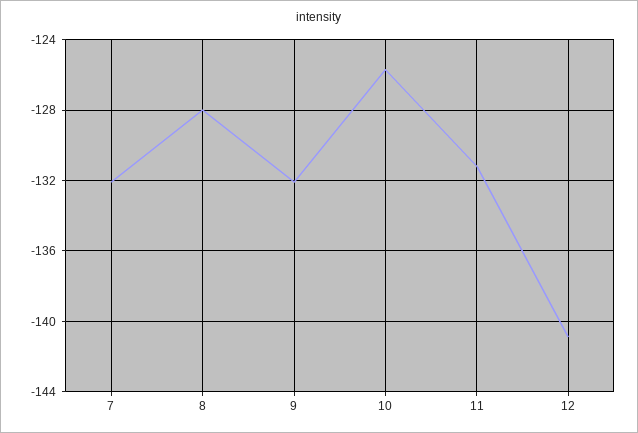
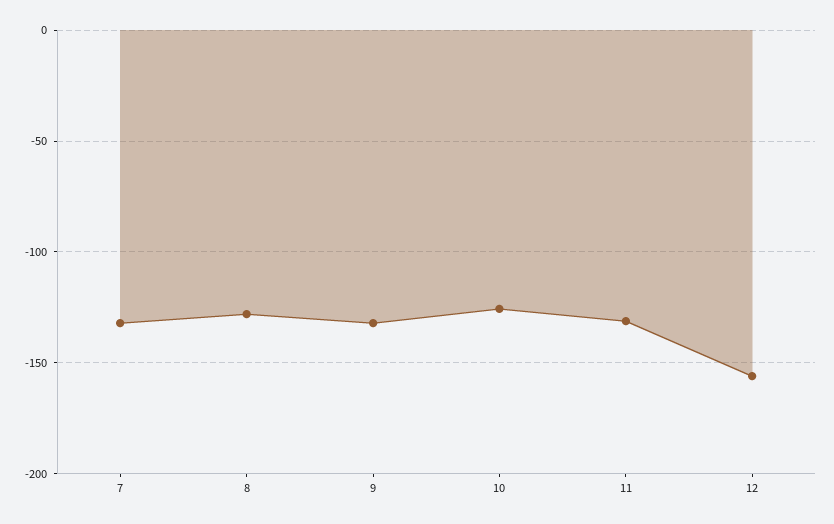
  {
    "7": -132,
    "8": -128,
    "9": -132,
    "10": -125.5,
    "11": -131,
-   "12": -141
+   "12": -155
  }

